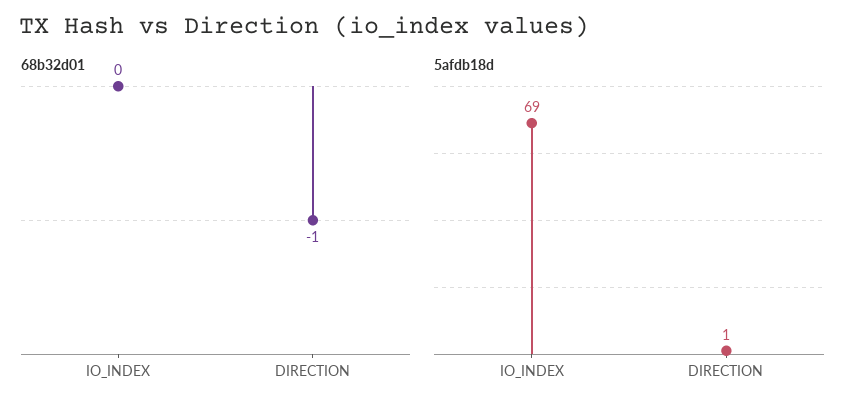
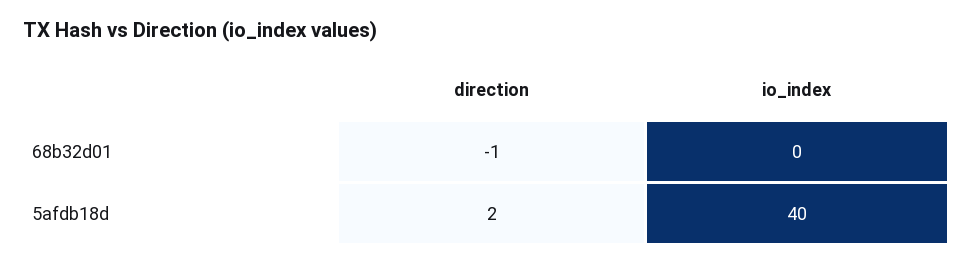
  {
    "68b32d01": {
      "IO_INDEX": 0,
      "DIRECTION": -1
    },
    "5afdb18d": {
-     "IO_INDEX": 69,
+     "IO_INDEX": 40,
-     "DIRECTION": 1
+     "DIRECTION": 2
    }
  }

